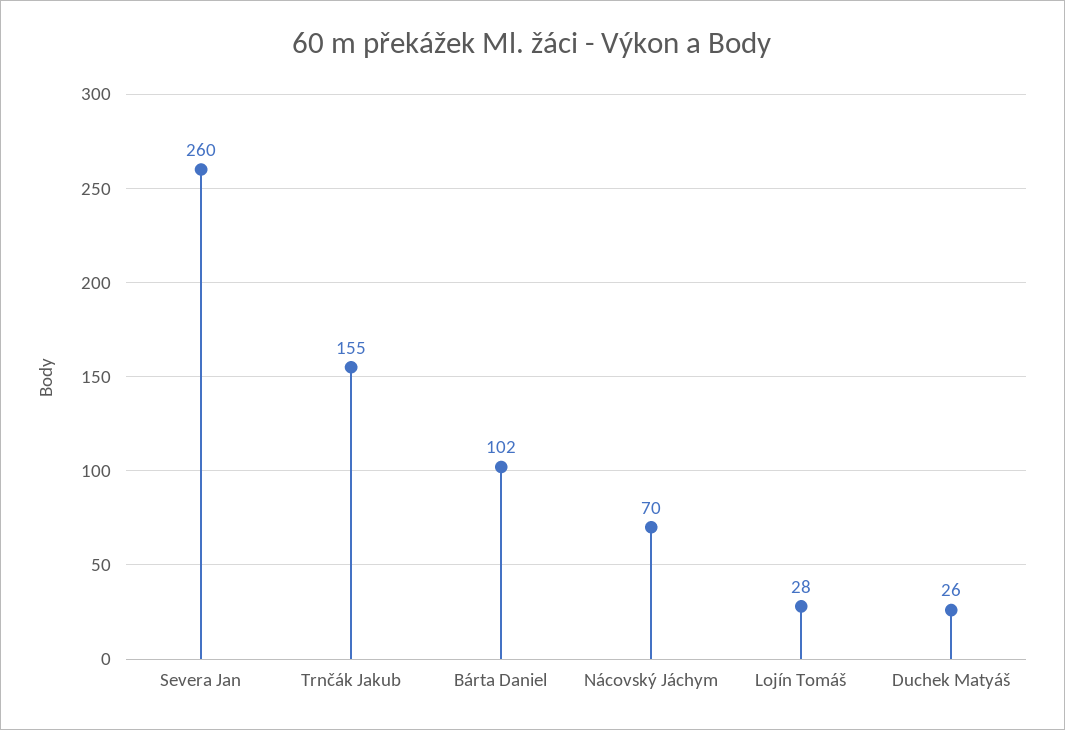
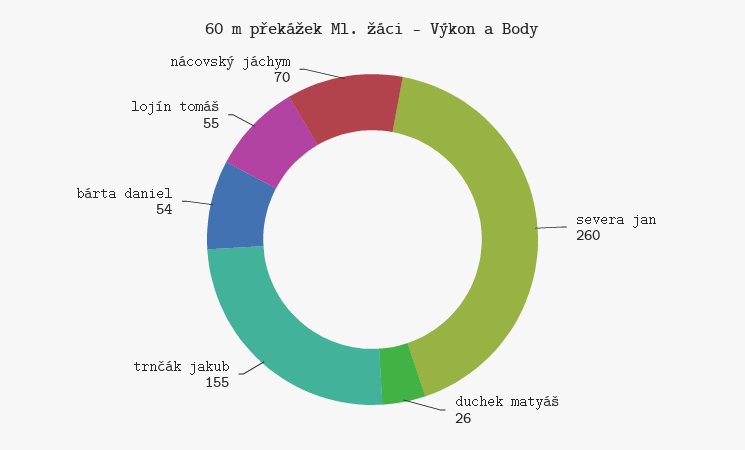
  {
    "Severa Jan": 260,
    "Trnčák Jakub": 155,
-   "Bárta Daniel": 102,
+   "Bárta Daniel": 54,
    "Nácovský Jáchym": 70,
-   "Lojín Tomáš": 28,
+   "Lojín Tomáš": 55,
    "Duchek Matyáš": 26
  }

